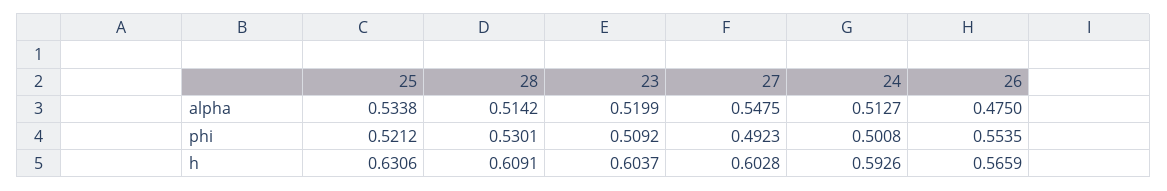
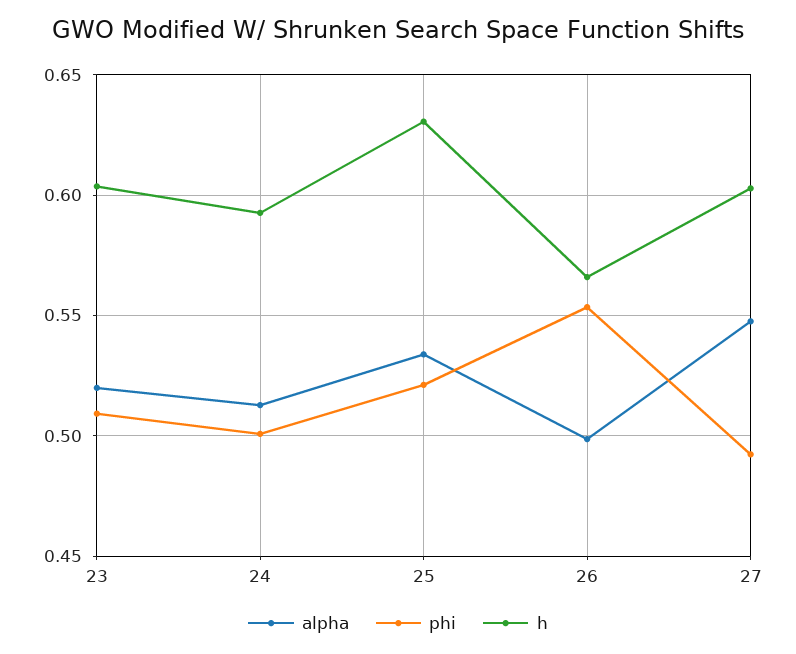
  {
    "alpha": {
      "25": 0.5338,
-     "28": 0.5142,
      "23": 0.5199,
      "27": 0.5475,
      "24": 0.5127,
-     "26": 0.475
+     "26": 0.5
    },
    "phi": {
      "25": 0.5212,
-     "28": 0.5301,
      "23": 0.5092,
      "27": 0.4923,
      "24": 0.5008,
      "26": 0.5535
    },
    "h": {
      "25": 0.6306,
-     "28": 0.6091,
      "23": 0.6037,
      "27": 0.6028,
      "24": 0.5926,
      "26": 0.5659
    }
  }

